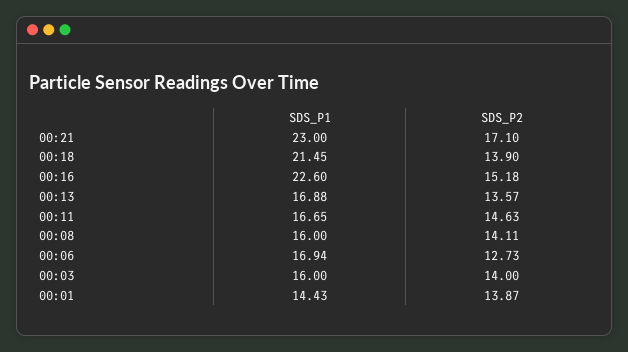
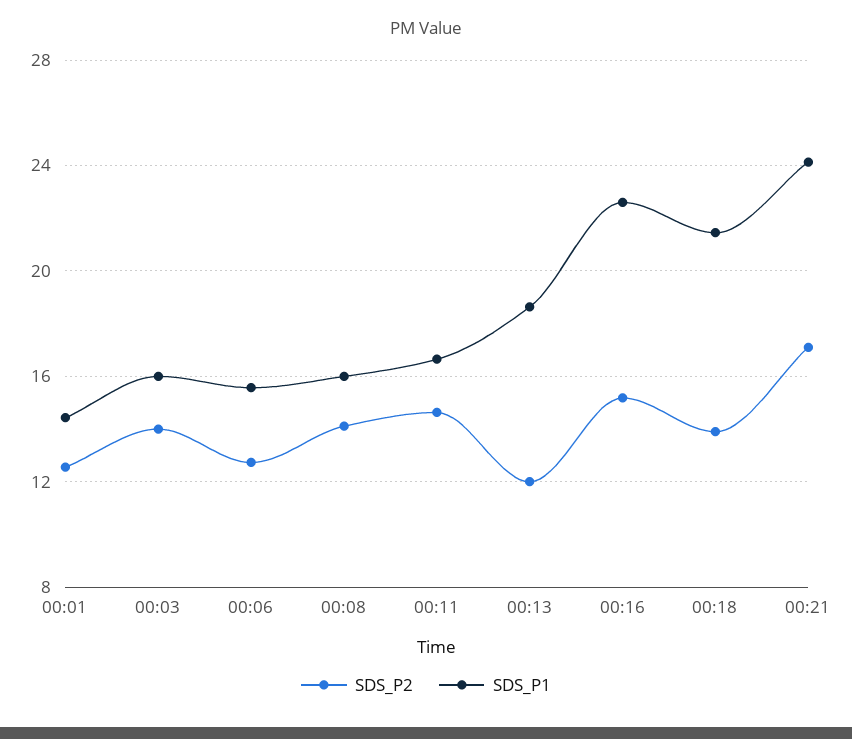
  {
    "SDS_P1": {
-     "00:21": 23,
+     "00:21": 24,
      "00:18": 21.45,
      "00:16": 22.6,
-     "00:13": 16.88,
+     "00:13": 18.5,
      "00:11": 16.65,
      "00:08": 16,
-     "00:06": 16.94,
+     "00:06": 15.5,
      "00:03": 16,
      "00:01": 14.43
    },
    "SDS_P2": {
      "00:21": 17.1,
      "00:18": 13.9,
      "00:16": 15.18,
-     "00:13": 13.57,
+     "00:13": 12,
      "00:11": 14.63,
      "00:08": 14.11,
      "00:06": 12.73,
      "00:03": 14,
-     "00:01": 13.87
+     "00:01": 12.5
    }
  }

